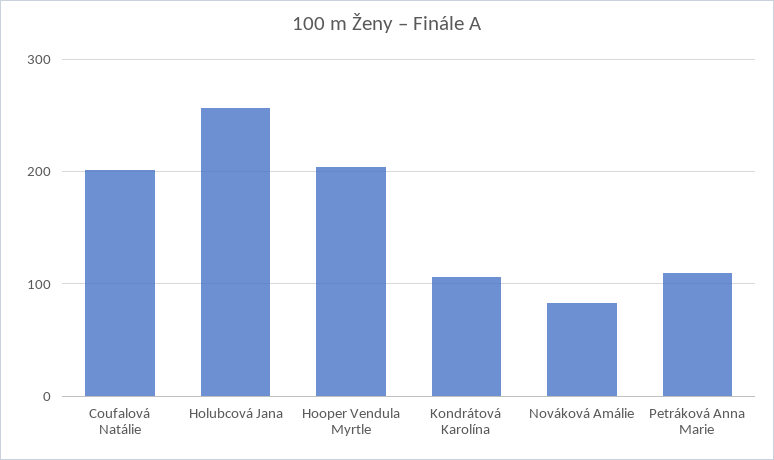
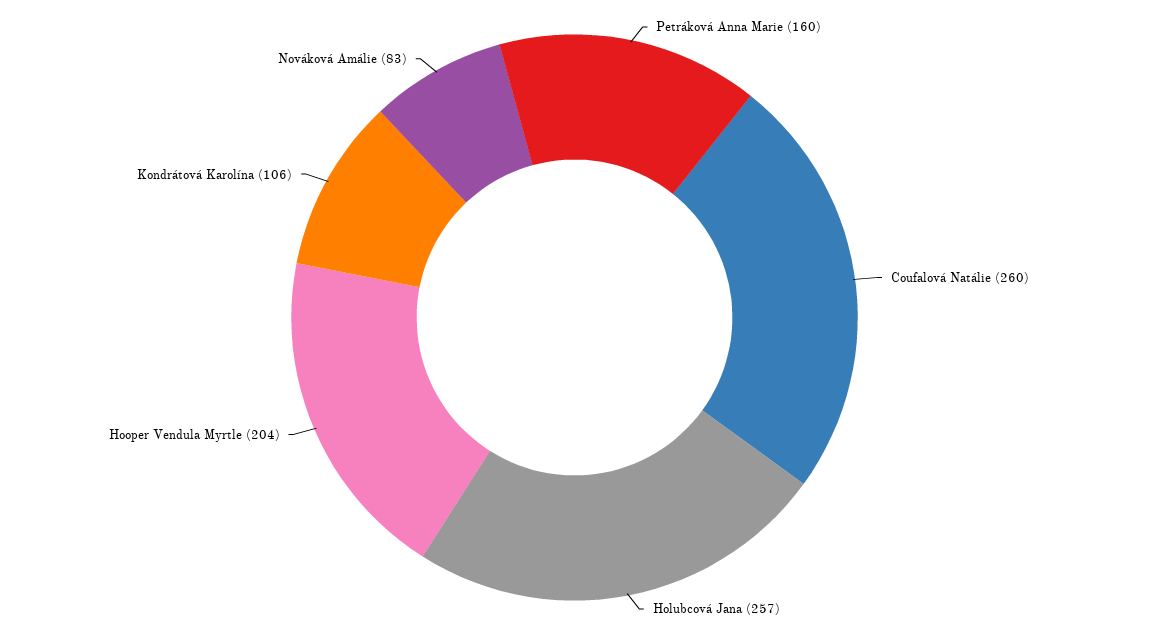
  {
-   "Coufalová Natálie": 200,
+   "Coufalová Natálie": 260,
    "Holubcová Jana": 257,
    "Hooper Vendula Myrtle": 204,
    "Kondrátová Karolína": 106,
    "Nováková Amálie": 83,
-   "Petráková Anna Marie": 110
+   "Petráková Anna Marie": 160
  }

